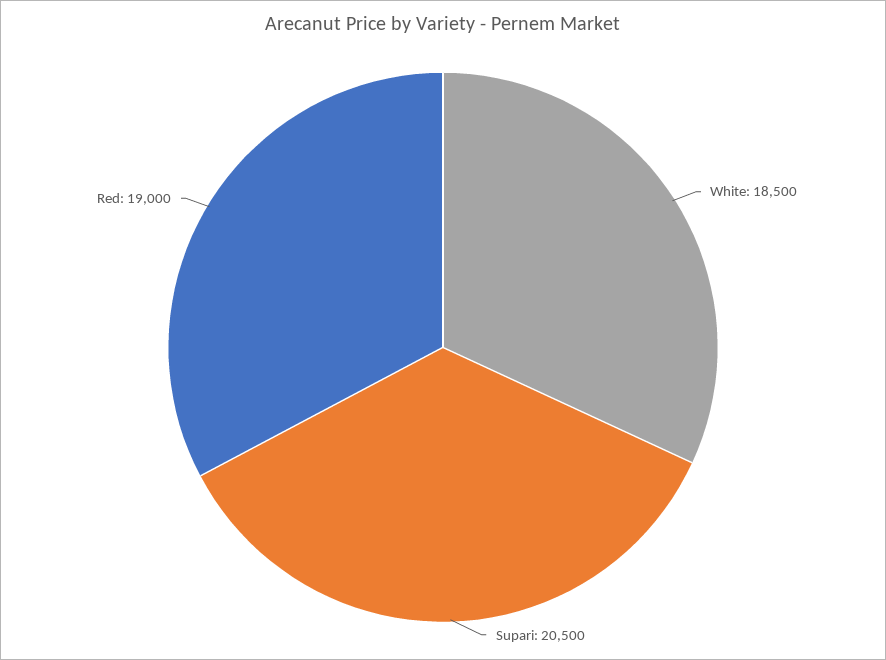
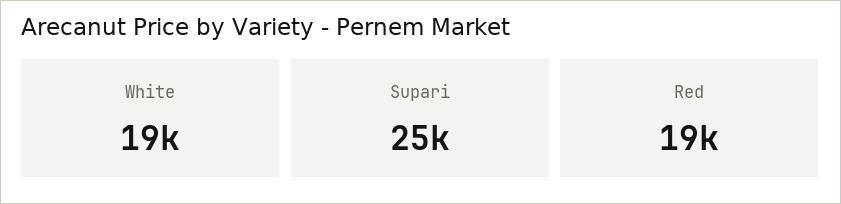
  {
    "White": 18500,
-   "Supari": 20500,
+   "Supari": 25000,
    "Red": 19000
  }

